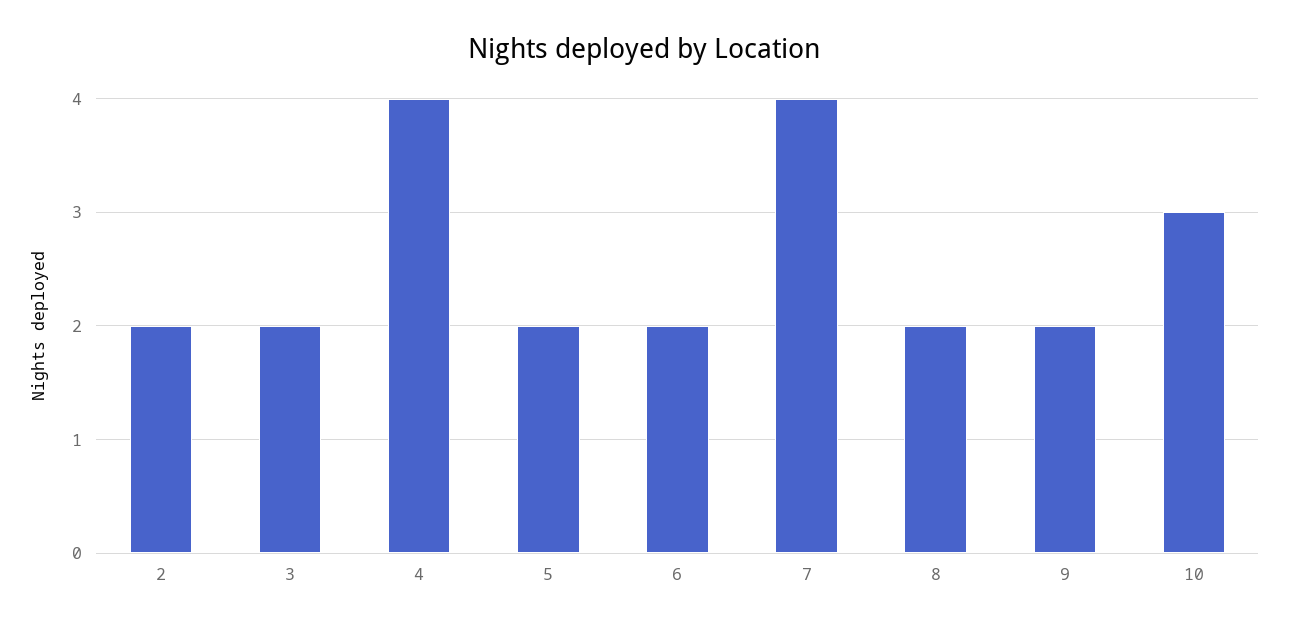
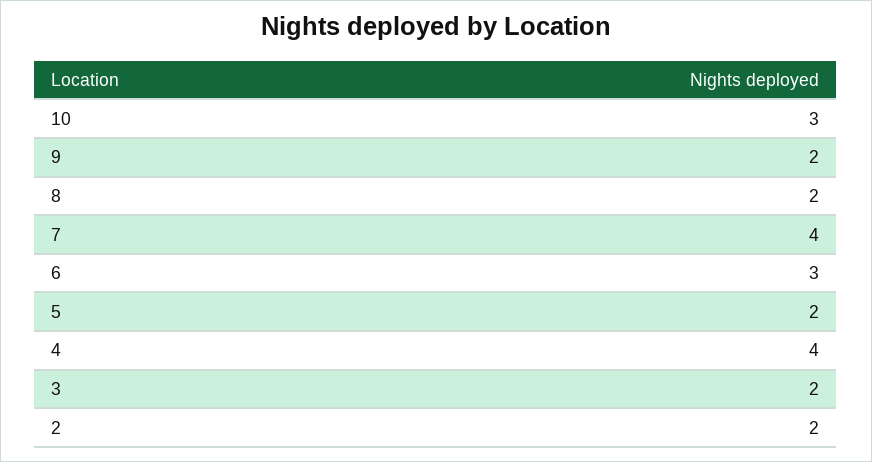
  {
    "2": 2,
    "3": 2,
    "4": 4,
    "5": 2,
-   "6": 2,
+   "6": 3,
    "7": 4,
    "8": 2,
    "9": 2,
    "10": 3
  }

